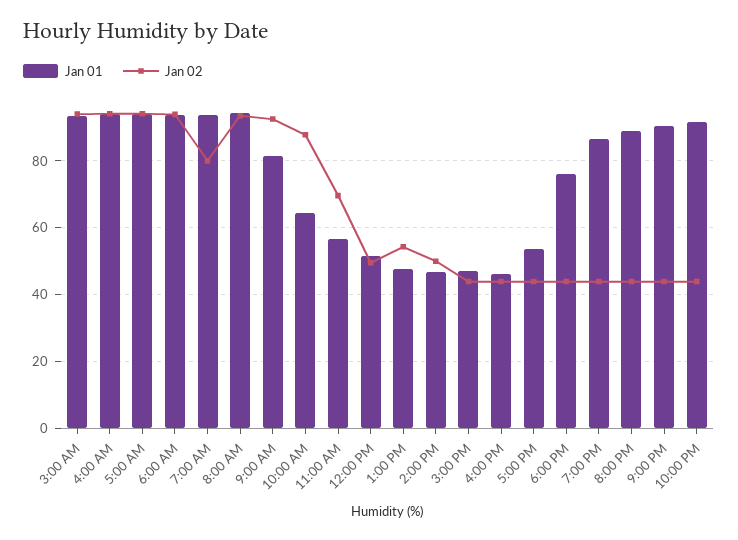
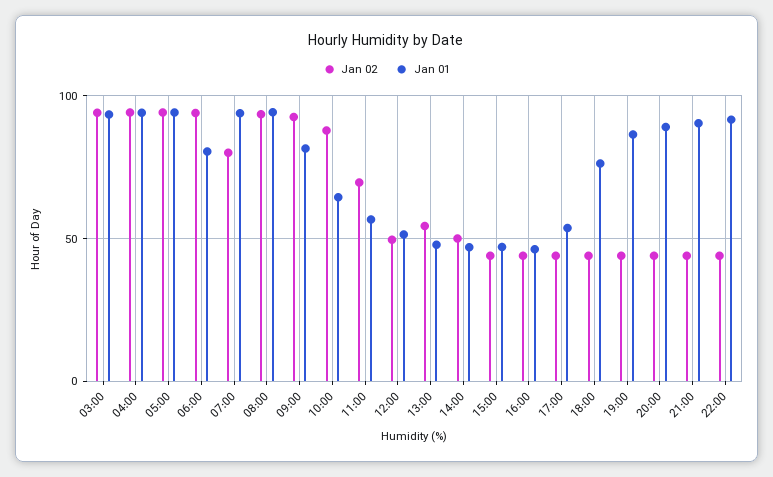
  {
    "Jan 01": {
      "3:00 AM": 94,
      "4:00 AM": 94,
      "5:00 AM": 94,
-     "6:00 AM": 94,
+     "6:00 AM": 80,
      "7:00 AM": 94,
      "8:00 AM": 94,
      "9:00 AM": 82,
      "10:00 AM": 64,
      "11:00 AM": 56,
      "12:00 PM": 52,
      "1:00 PM": 48,
      "2:00 PM": 46,
      "3:00 PM": 48,
      "4:00 PM": 46,
      "5:00 PM": 54,
      "6:00 PM": 76,
      "7:00 PM": 86,
      "8:00 PM": 90,
      "9:00 PM": 90,
      "10:00 PM": 92
    },
    "Jan 02": {
      "3:00 AM": 94,
      "4:00 AM": 94,
      "5:00 AM": 94,
      "6:00 AM": 94,
      "7:00 AM": 80,
      "8:00 AM": 94,
      "9:00 AM": 92,
      "10:00 AM": 88,
      "11:00 AM": 70,
      "12:00 PM": 50,
      "1:00 PM": 54,
      "2:00 PM": 50,
      "3:00 PM": 44,
      "4:00 PM": 44,
      "5:00 PM": 44,
      "6:00 PM": 44,
      "7:00 PM": 44,
      "8:00 PM": 44,
      "9:00 PM": 44,
      "10:00 PM": 44
    }
  }

